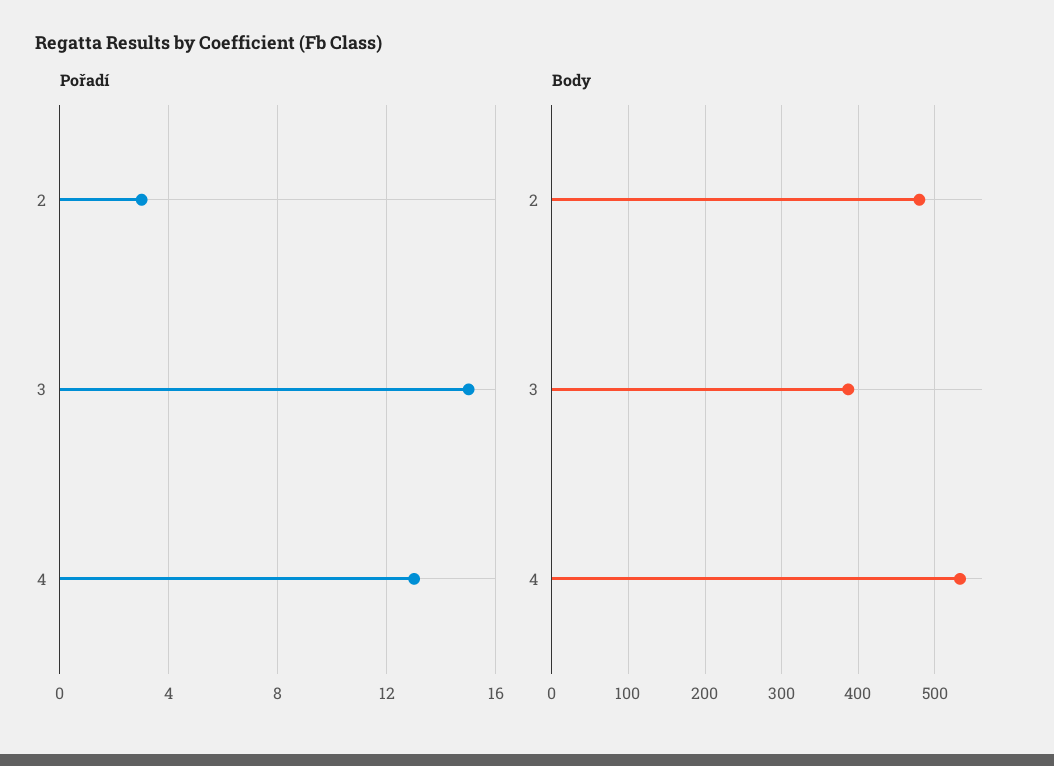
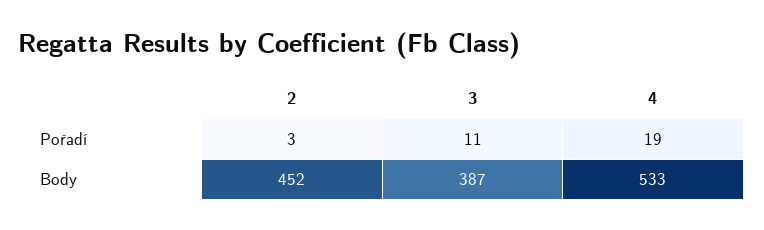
  {
    "Pořadí": {
      "2": 3,
-     "3": 15,
+     "3": 11,
-     "4": 13
+     "4": 19
    },
    "Body": {
-     "2": 480,
+     "2": 452,
      "3": 387,
      "4": 533
    }
  }

